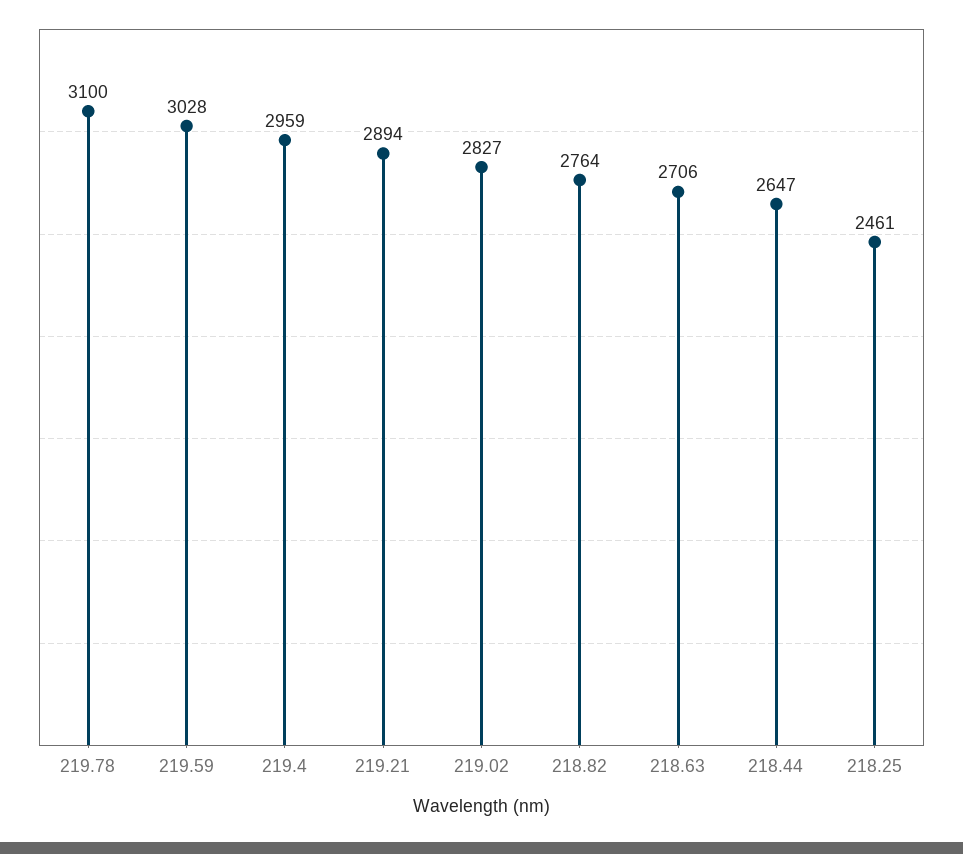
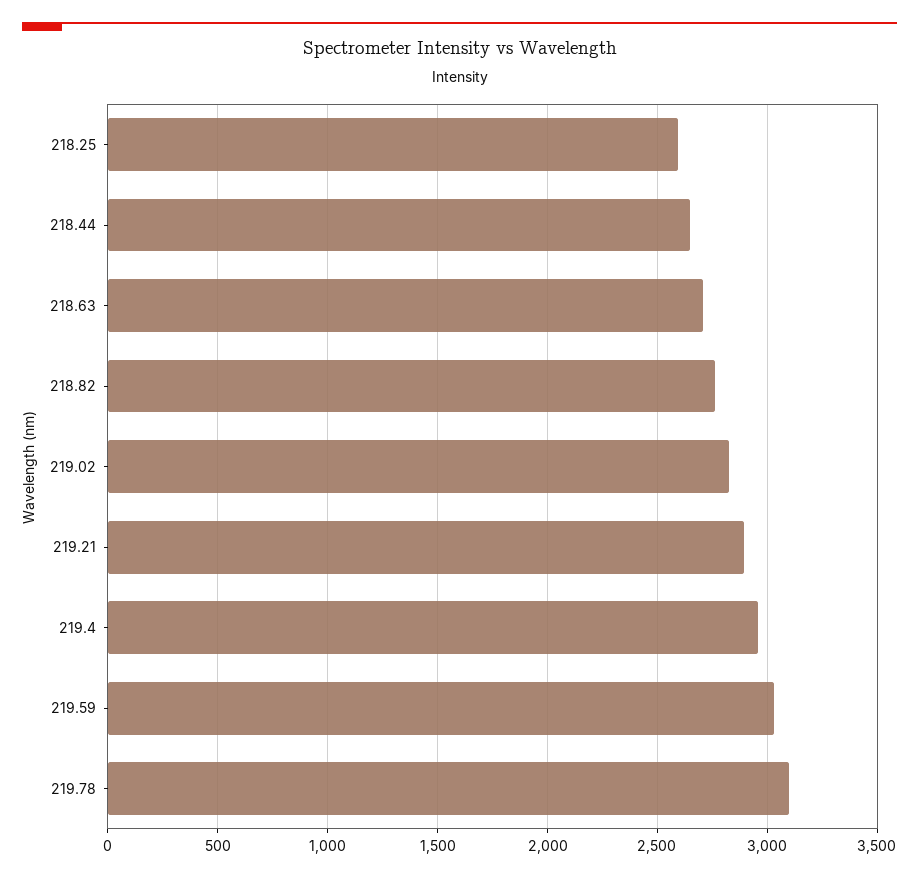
  {
    "219.78": 3100,
    "219.59": 3028,
    "219.4": 2959,
    "219.21": 2894,
    "219.02": 2827,
    "218.82": 2764,
    "218.63": 2706,
    "218.44": 2647,
-   "218.25": 2461
+   "218.25": 2600
  }

